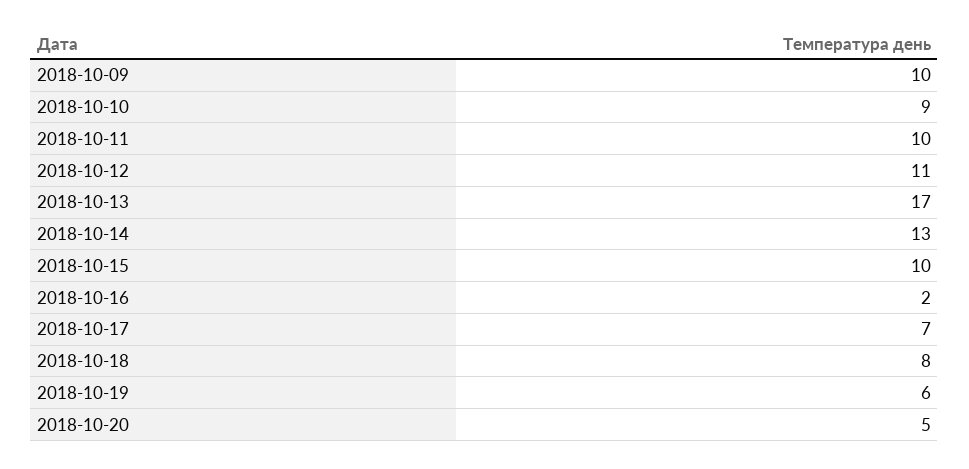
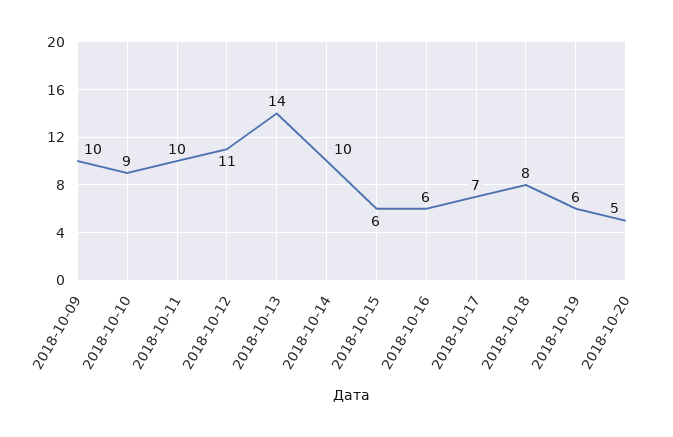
  {
    "2018-10-09": 10,
    "2018-10-10": 9,
    "2018-10-11": 10,
    "2018-10-12": 11,
-   "2018-10-13": 17,
+   "2018-10-13": 14,
-   "2018-10-14": 13,
+   "2018-10-14": 10,
-   "2018-10-15": 10,
+   "2018-10-15": 6,
-   "2018-10-16": 2,
+   "2018-10-16": 6,
    "2018-10-17": 7,
    "2018-10-18": 8,
    "2018-10-19": 6,
    "2018-10-20": 5
  }

